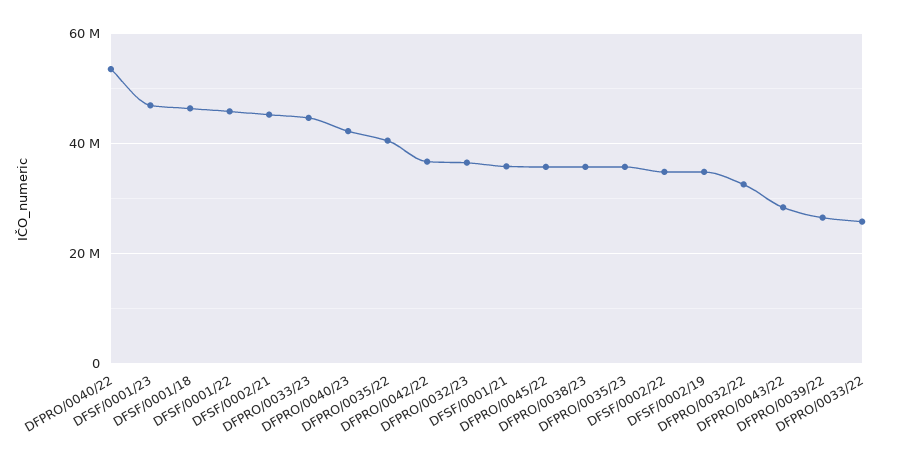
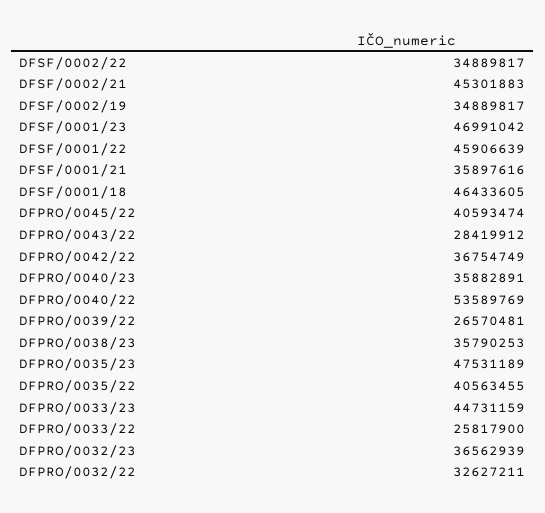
  {
    "DFPRO/0040/22": 53589769,
    "DFSF/0001/23": 46991042,
    "DFSF/0001/18": 46433605,
    "DFSF/0001/22": 45906639,
    "DFSF/0002/21": 45301883,
    "DFPRO/0033/23": 44731159,
-   "DFPRO/0040/23": 42000000,
+   "DFPRO/0040/23": 35882891,
    "DFPRO/0035/22": 40563455,
    "DFPRO/0042/22": 36754749,
    "DFPRO/0032/23": 36562939,
    "DFSF/0001/21": 35897616,
-   "DFPRO/0045/22": 36000000,
+   "DFPRO/0045/22": 40593474,
    "DFPRO/0038/23": 35790253,
-   "DFPRO/0035/23": 36000000,
+   "DFPRO/0035/23": 47531189,
    "DFSF/0002/22": 34889817,
    "DFSF/0002/19": 34889817,
    "DFPRO/0032/22": 32627211,
    "DFPRO/0043/22": 28419912,
    "DFPRO/0039/22": 26570481,
    "DFPRO/0033/22": 25817900
  }

